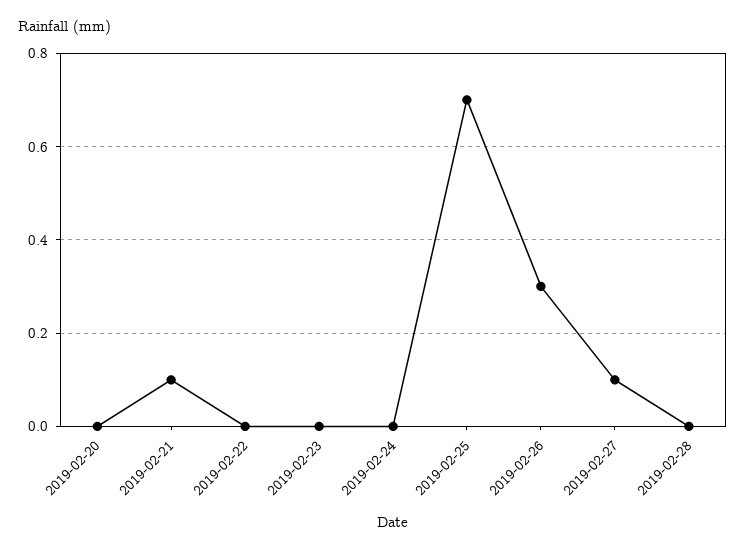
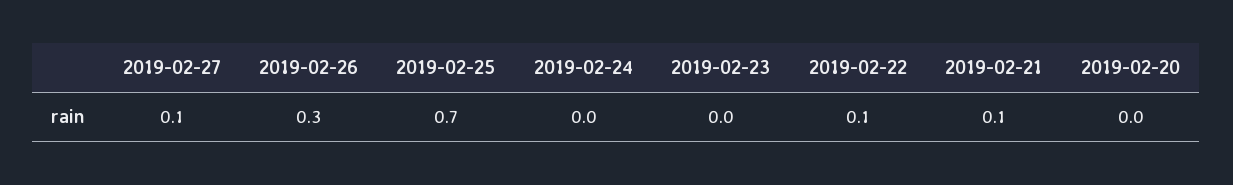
  {
    "2019-02-20": 0,
    "2019-02-21": 0.1,
-   "2019-02-22": 0,
+   "2019-02-22": 0.1,
    "2019-02-23": 0,
    "2019-02-24": 0,
    "2019-02-25": 0.7,
    "2019-02-26": 0.3,
-   "2019-02-27": 0.1,
+   "2019-02-27": 0.1
-   "2019-02-28": 0
  }

